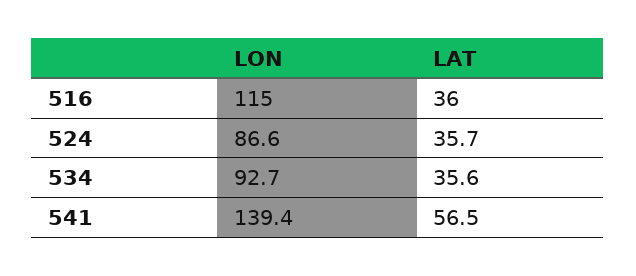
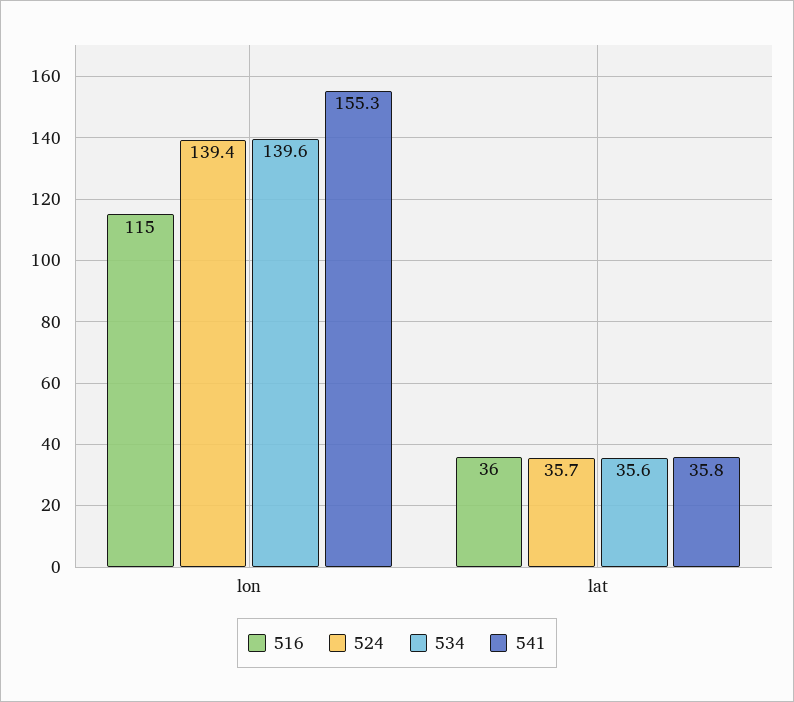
  {
    "516": {
      "LON": 115,
      "LAT": 36
    },
    "524": {
-     "LON": 86.6,
+     "LON": 139.4,
      "LAT": 35.7
    },
    "534": {
-     "LON": 92.7,
+     "LON": 139.6,
      "LAT": 35.6
    },
    "541": {
-     "LON": 139.4,
+     "LON": 155.3,
-     "LAT": 56.5
+     "LAT": 35.8
    }
  }

